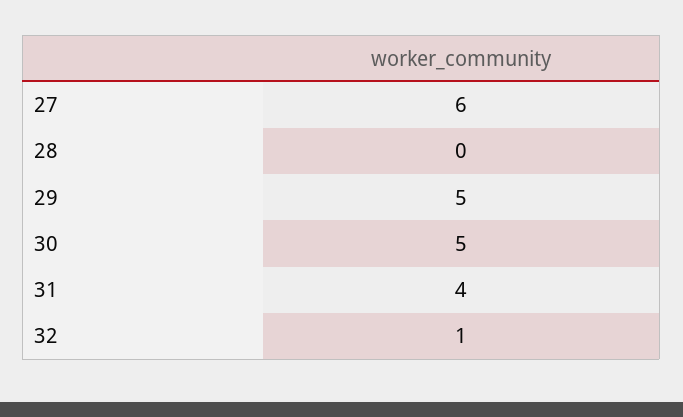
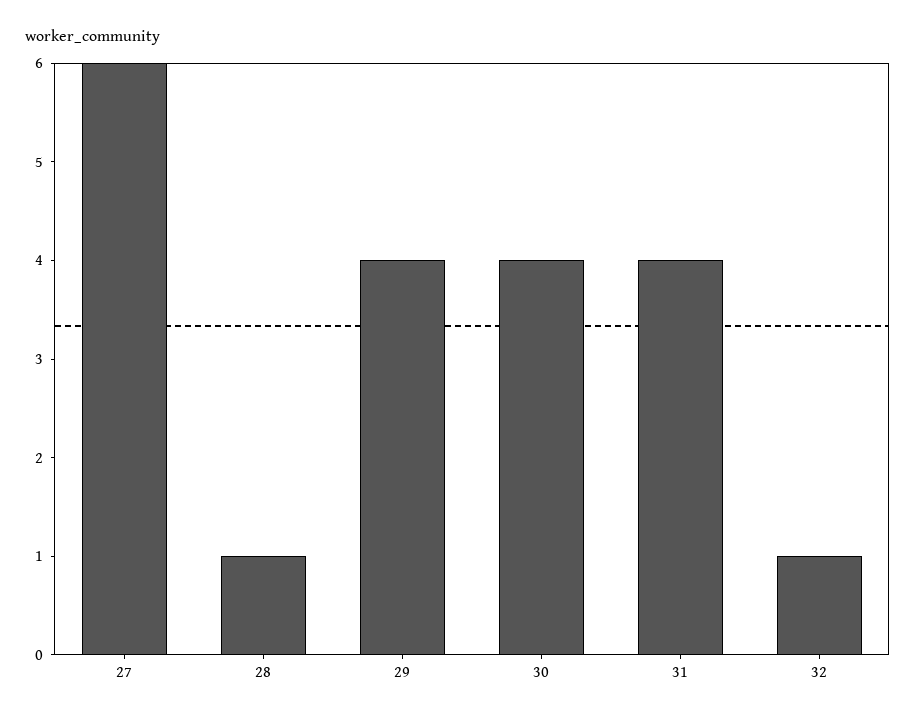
  {
    "27": 6,
-   "28": 0,
+   "28": 1,
-   "29": 5,
+   "29": 4,
-   "30": 5,
+   "30": 4,
    "31": 4,
    "32": 1
  }

